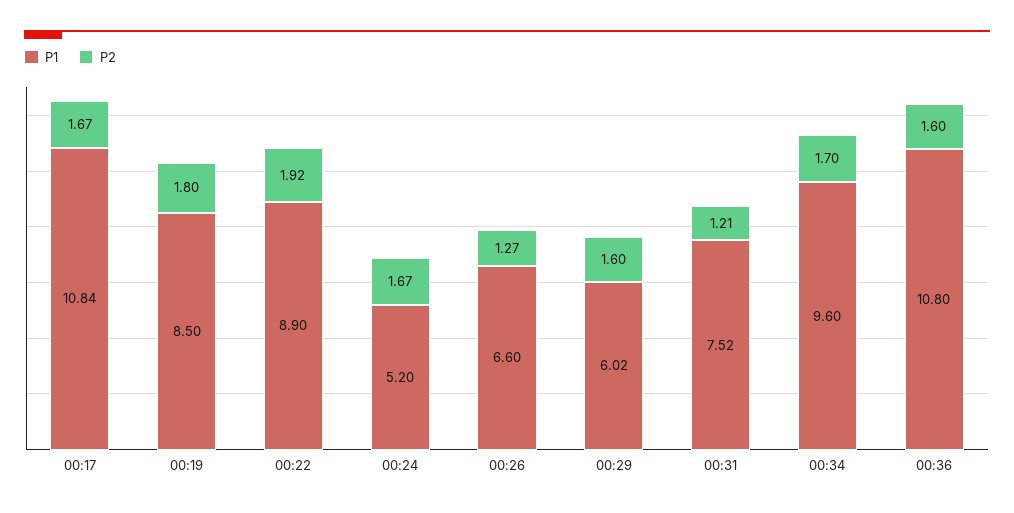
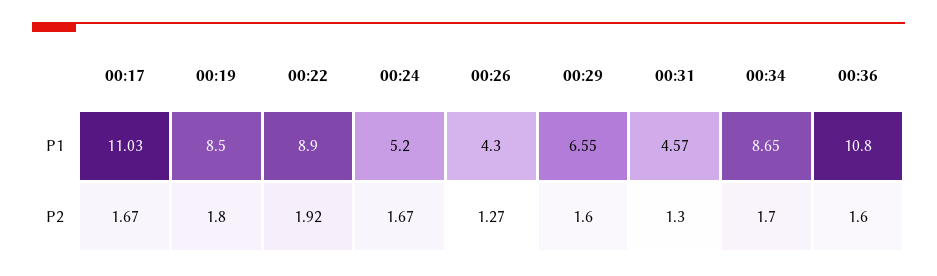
  {
    "P1": {
-     "00:17": 10.84,
+     "00:17": 11.03,
      "00:19": 8.5,
      "00:22": 8.9,
      "00:24": 5.2,
-     "00:26": 6.6,
+     "00:26": 4.3,
-     "00:29": 6.02,
+     "00:29": 6.55,
-     "00:31": 7.52,
+     "00:31": 4.57,
-     "00:34": 9.6,
+     "00:34": 8.65,
      "00:36": 10.8
    },
    "P2": {
      "00:17": 1.67,
      "00:19": 1.8,
      "00:22": 1.92,
      "00:24": 1.67,
      "00:26": 1.27,
      "00:29": 1.6,
-     "00:31": 1.21,
+     "00:31": 1.3,
      "00:34": 1.7,
      "00:36": 1.6
    }
  }

